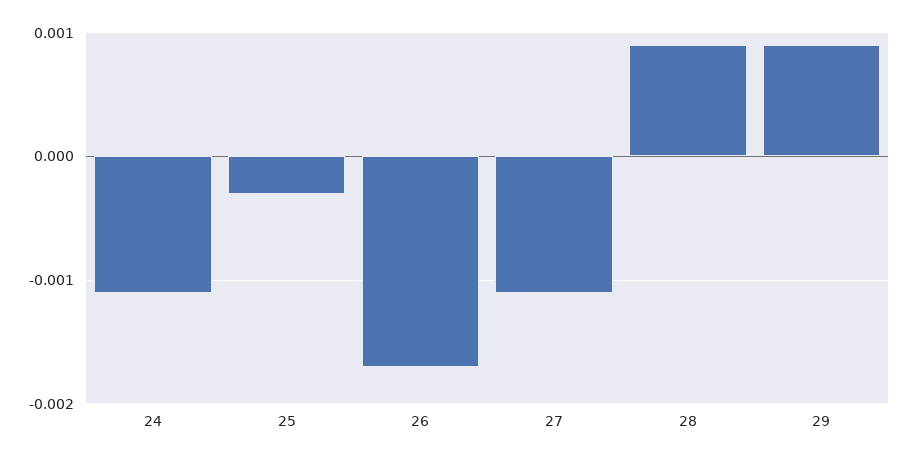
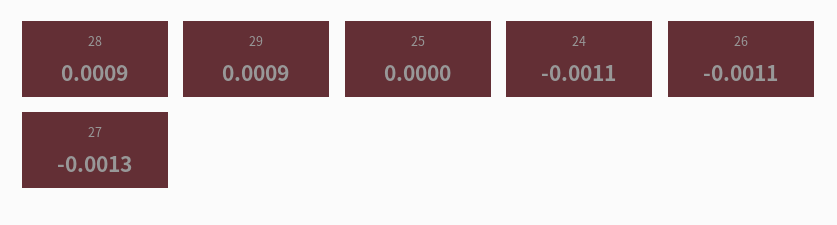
  {
    "24": -0.0011,
-   "25": -0.0003,
+   "25": 0,
-   "26": -0.0017,
+   "26": -0.0011,
-   "27": -0.0011,
+   "27": -0.0013,
    "28": 0.0009,
    "29": 0.0009
  }

